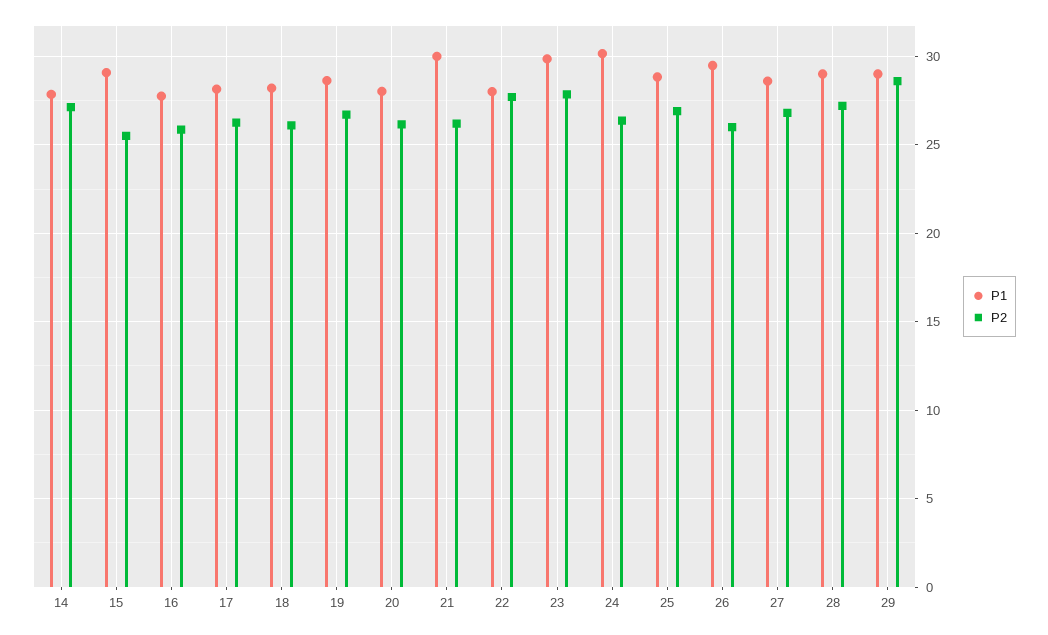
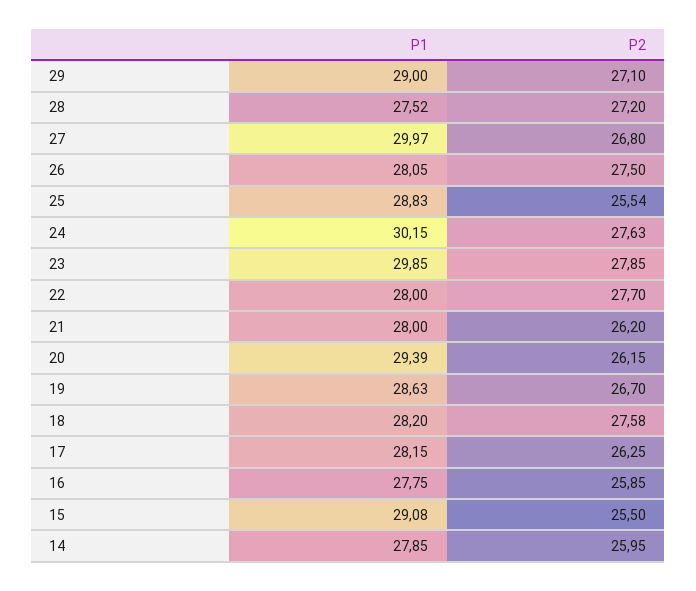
  {
    "P1": {
      "14": 27.85,
      "15": 29.08,
      "16": 27.75,
      "17": 28.15,
      "18": 28.2,
      "19": 28.63,
-     "20": 28,
+     "20": 29.39,
-     "21": 30,
+     "21": 28,
      "22": 28,
      "23": 29.85,
      "24": 30.15,
      "25": 28.83,
-     "26": 29.5,
+     "26": 28.05,
-     "27": 28.5,
+     "27": 29.97,
-     "28": 29,
+     "28": 27.52,
      "29": 29
    },
    "P2": {
-     "14": 27,
+     "14": 25.95,
      "15": 25.5,
      "16": 25.85,
      "17": 26.25,
-     "18": 26,
+     "18": 27.58,
      "19": 26.7,
      "20": 26.15,
      "21": 26.2,
      "22": 27.7,
      "23": 27.85,
-     "24": 26.5,
+     "24": 27.63,
-     "25": 27,
+     "25": 25.54,
-     "26": 26,
+     "26": 27.5,
      "27": 26.8,
      "28": 27.2,
-     "29": 28.5
+     "29": 27.1
    }
  }

